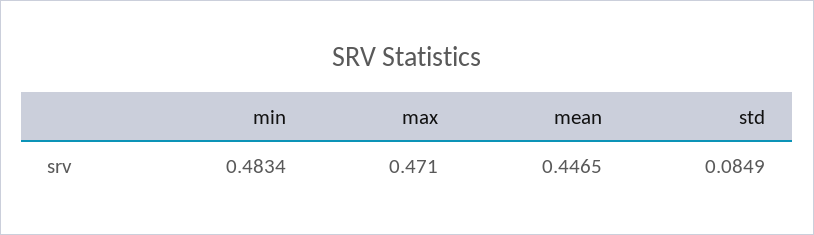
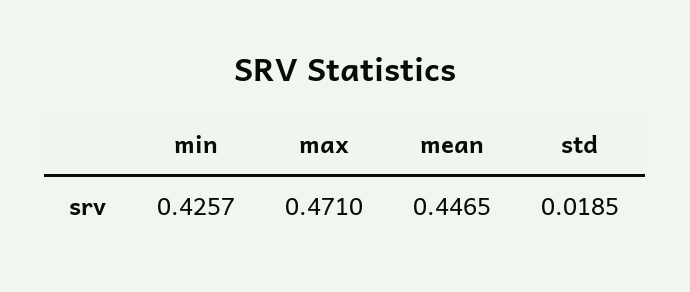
  {
-   "min": 0.4834,
+   "min": 0.4257,
    "max": 0.471,
    "mean": 0.4465,
-   "std": 0.0849
+   "std": 0.0185
  }

